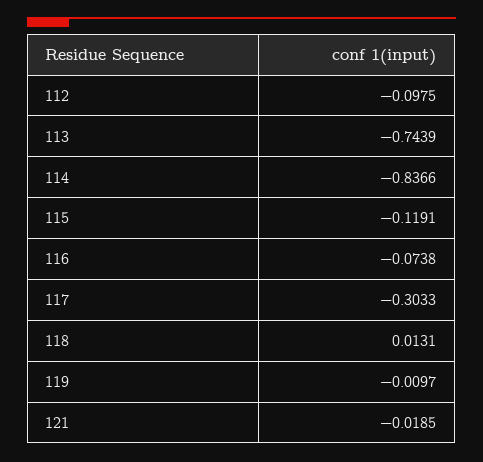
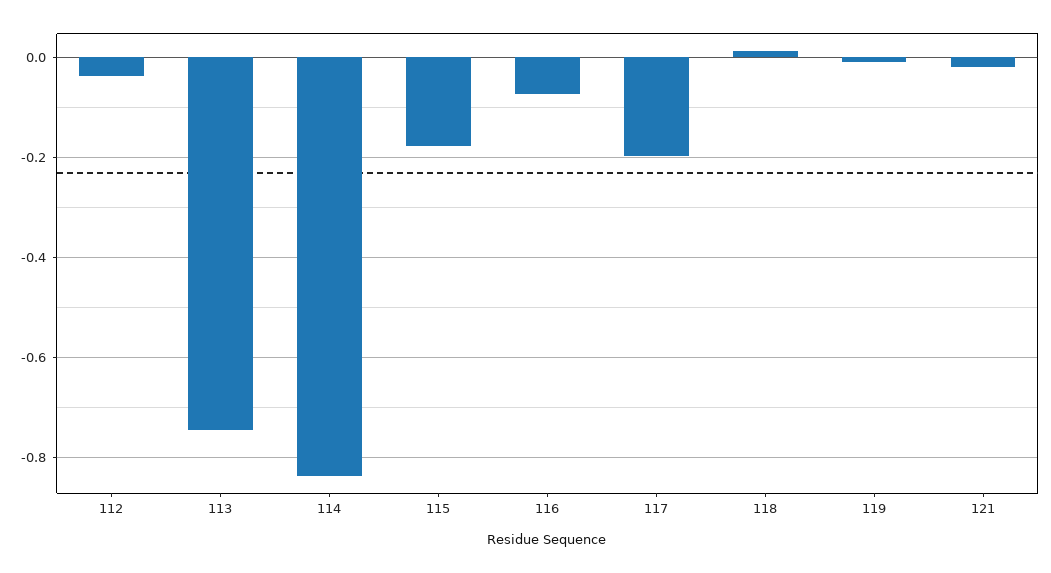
  {
-   "112": -0.0975,
+   "112": -0.04,
    "113": -0.7439,
    "114": -0.8366,
-   "115": -0.1191,
+   "115": -0.18,
    "116": -0.0738,
-   "117": -0.3033,
+   "117": -0.2,
    "118": 0.0131,
    "119": -0.0097,
    "121": -0.0185
  }

